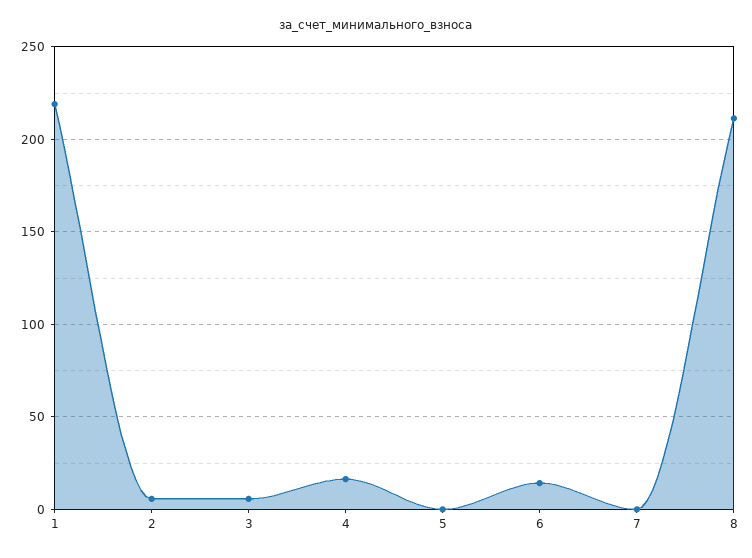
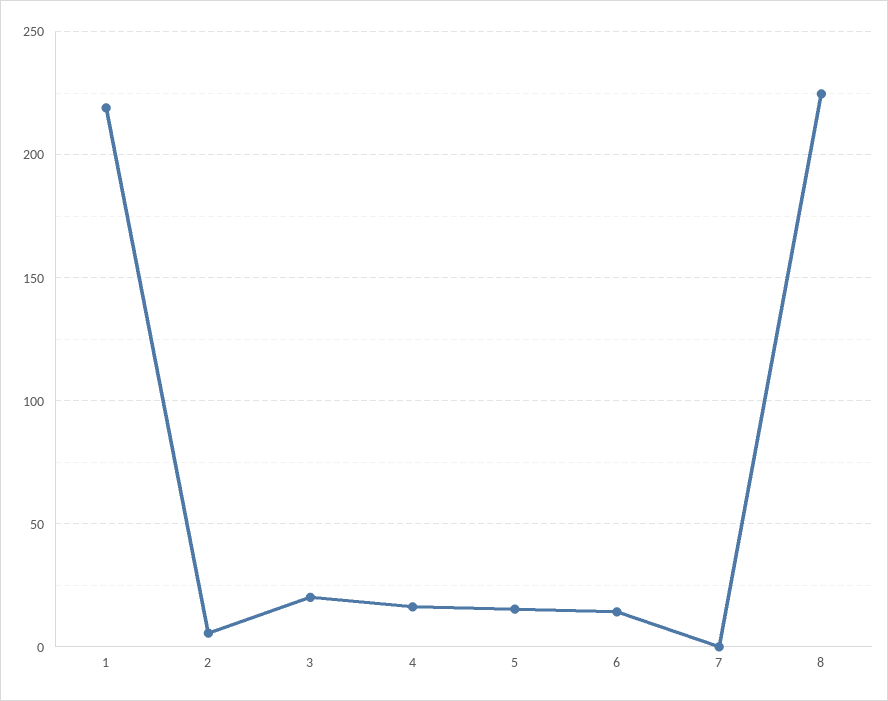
  {
    "1": 220,
    "2": 5,
-   "3": 5,
+   "3": 20,
    "4": 15,
-   "5": 0,
+   "5": 15,
    "6": 15,
    "7": 0,
-   "8": 210
+   "8": 225
  }

